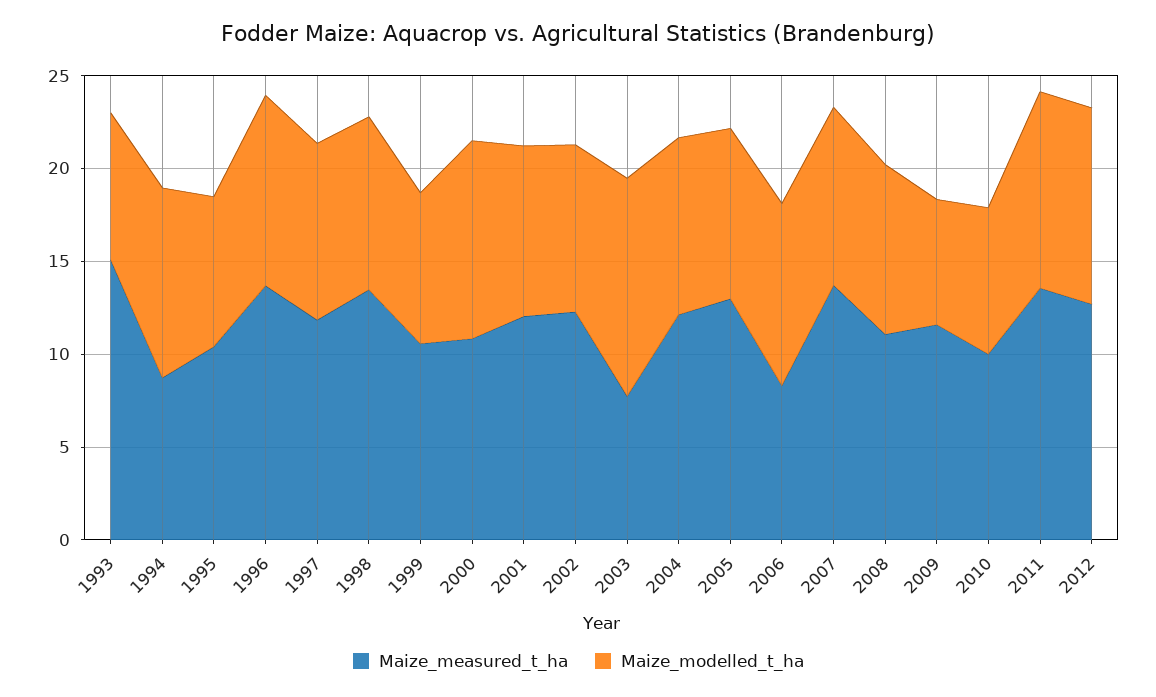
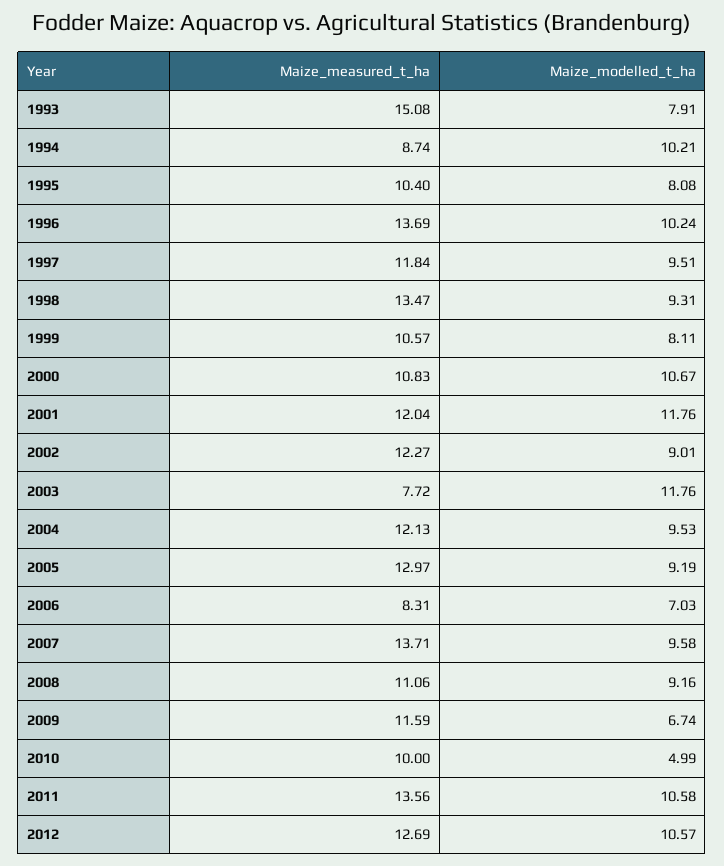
  {
    "Maize_measured_t_ha": {
      "1993": 15.08,
      "1994": 8.74,
      "1995": 10.4,
      "1996": 13.69,
      "1997": 11.84,
      "1998": 13.47,
      "1999": 10.57,
      "2000": 10.83,
      "2001": 12.04,
      "2002": 12.27,
      "2003": 7.72,
      "2004": 12.13,
      "2005": 12.97,
      "2006": 8.31,
      "2007": 13.71,
      "2008": 11.06,
      "2009": 11.59,
      "2010": 10,
      "2011": 13.56,
      "2012": 12.69
    },
    "Maize_modelled_t_ha": {
      "1993": 7.91,
      "1994": 10.21,
      "1995": 8.08,
      "1996": 10.24,
      "1997": 9.51,
      "1998": 9.31,
      "1999": 8.11,
      "2000": 10.67,
-     "2001": 9,
+     "2001": 11.76,
      "2002": 9.01,
      "2003": 11.76,
      "2004": 9.53,
      "2005": 9.19,
-     "2006": 10,
+     "2006": 7.03,
      "2007": 9.58,
      "2008": 9.16,
      "2009": 6.74,
-     "2010": 8,
+     "2010": 4.99,
      "2011": 10.58,
      "2012": 10.57
    }
  }

